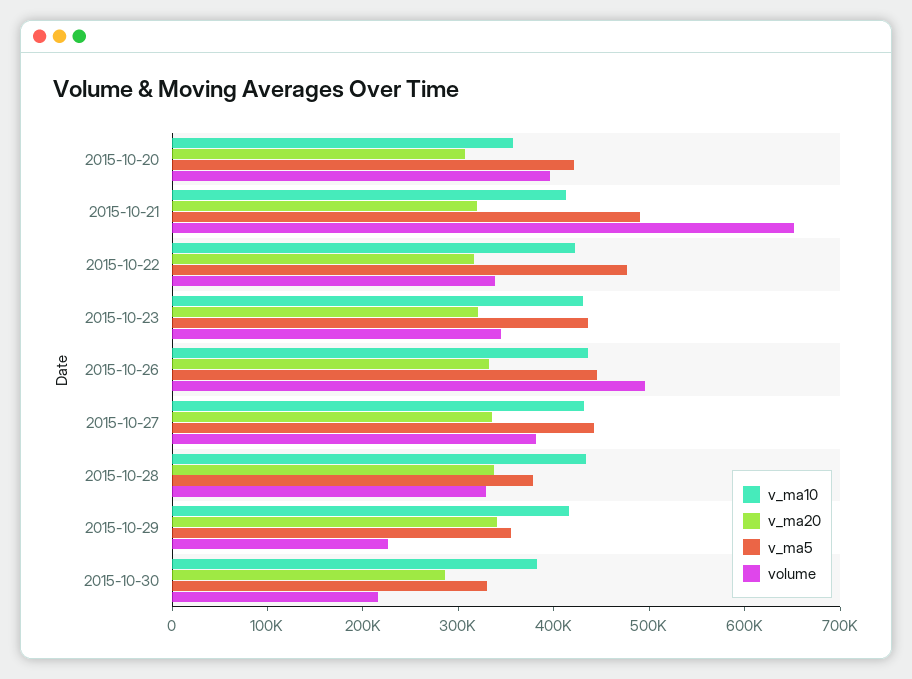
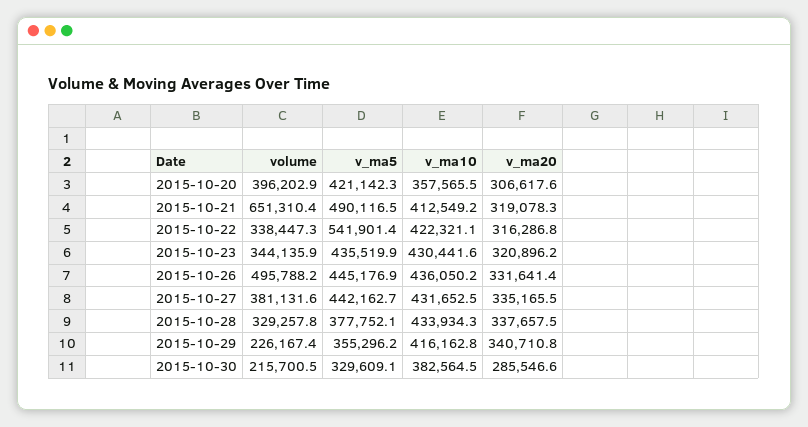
  {
    "v_ma10": {
      "2015-10-20": 357565.5,
      "2015-10-21": 412549.2,
      "2015-10-22": 422321.1,
      "2015-10-23": 430441.6,
      "2015-10-26": 436050.2,
      "2015-10-27": 431652.5,
      "2015-10-28": 433934.3,
      "2015-10-29": 416162.8,
      "2015-10-30": 382564.5
    },
    "v_ma20": {
      "2015-10-20": 306617.6,
      "2015-10-21": 319078.3,
      "2015-10-22": 316286.8,
      "2015-10-23": 320896.2,
      "2015-10-26": 331641.4,
      "2015-10-27": 335165.5,
      "2015-10-28": 337657.5,
      "2015-10-29": 340710.8,
      "2015-10-30": 285546.6
    },
    "v_ma5": {
      "2015-10-20": 421142.3,
      "2015-10-21": 490116.5,
-     "2015-10-22": 480000,
+     "2015-10-22": 541901.4,
      "2015-10-23": 435519.9,
      "2015-10-26": 445176.9,
      "2015-10-27": 442162.7,
      "2015-10-28": 377752.1,
      "2015-10-29": 355296.2,
      "2015-10-30": 329609.1
    },
    "volume": {
      "2015-10-20": 396202.9,
      "2015-10-21": 651310.4,
      "2015-10-22": 338447.3,
      "2015-10-23": 344135.9,
      "2015-10-26": 495788.2,
      "2015-10-27": 381131.6,
      "2015-10-28": 329257.8,
      "2015-10-29": 226167.4,
      "2015-10-30": 215700.5
    }
  }

